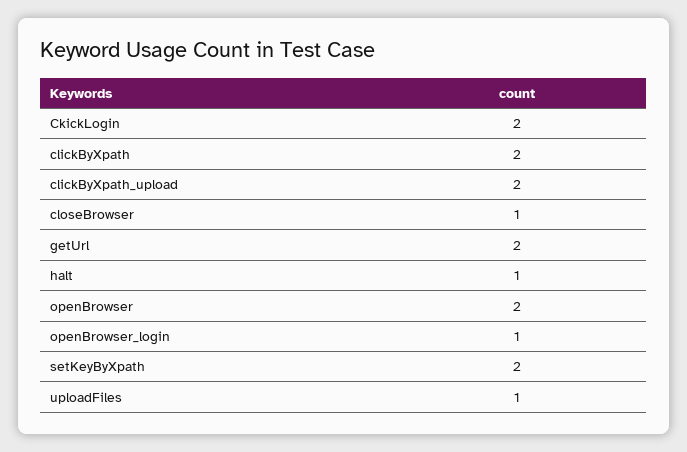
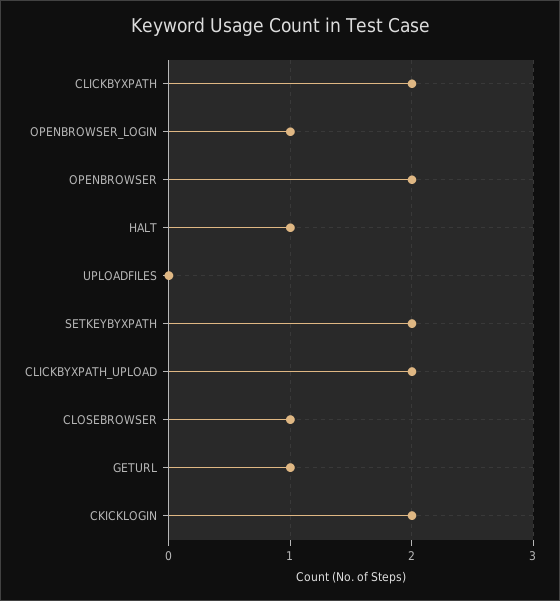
  {
    "CkickLogin": 2,
    "clickByXpath": 2,
    "clickByXpath_upload": 2,
    "closeBrowser": 1,
-   "getUrl": 2,
+   "getUrl": 1,
    "halt": 1,
    "openBrowser": 2,
    "openBrowser_login": 1,
    "setKeyByXpath": 2,
-   "uploadFiles": 1
+   "uploadFiles": 0
  }

